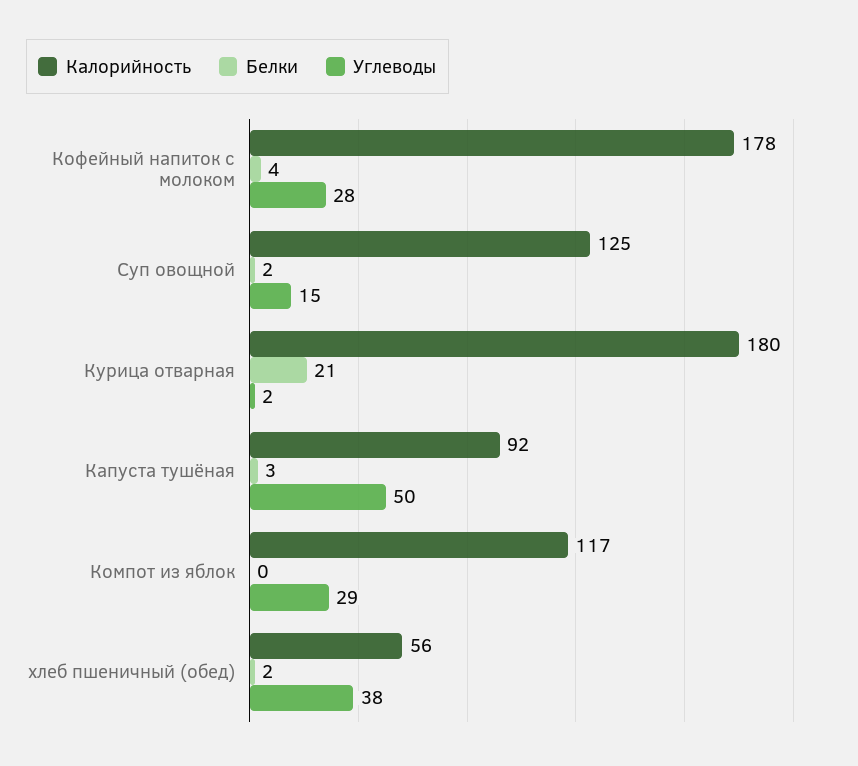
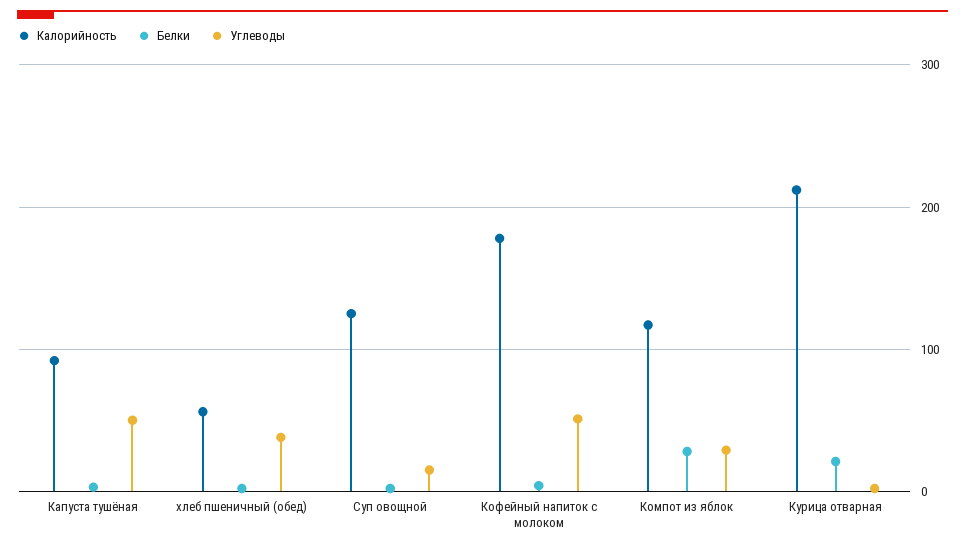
  {
    "Калорийность": {
      "Кофейный напиток с молоком": 178,
      "Суп овощной": 125,
-     "Курица отварная": 180,
+     "Курица отварная": 210,
      "Капуста тушёная": 92,
      "Компот из яблок": 117,
      "хлеб пшеничный (обед)": 56
    },
    "Белки": {
      "Кофейный напиток с молоком": 4,
      "Суп овощной": 2,
      "Курица отварная": 21,
      "Капуста тушёная": 3,
-     "Компот из яблок": 0,
+     "Компот из яблок": 30,
      "хлеб пшеничный (обед)": 2
    },
    "Углеводы": {
-     "Кофейный напиток с молоком": 28,
+     "Кофейный напиток с молоком": 50,
      "Суп овощной": 15,
      "Курица отварная": 2,
      "Капуста тушёная": 50,
      "Компот из яблок": 29,
      "хлеб пшеничный (обед)": 38
    }
  }

